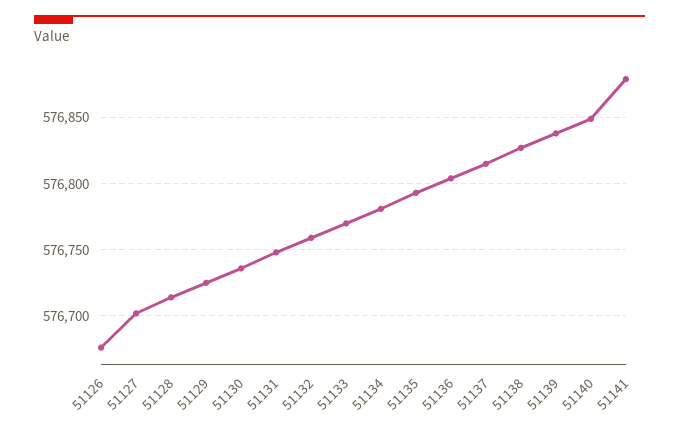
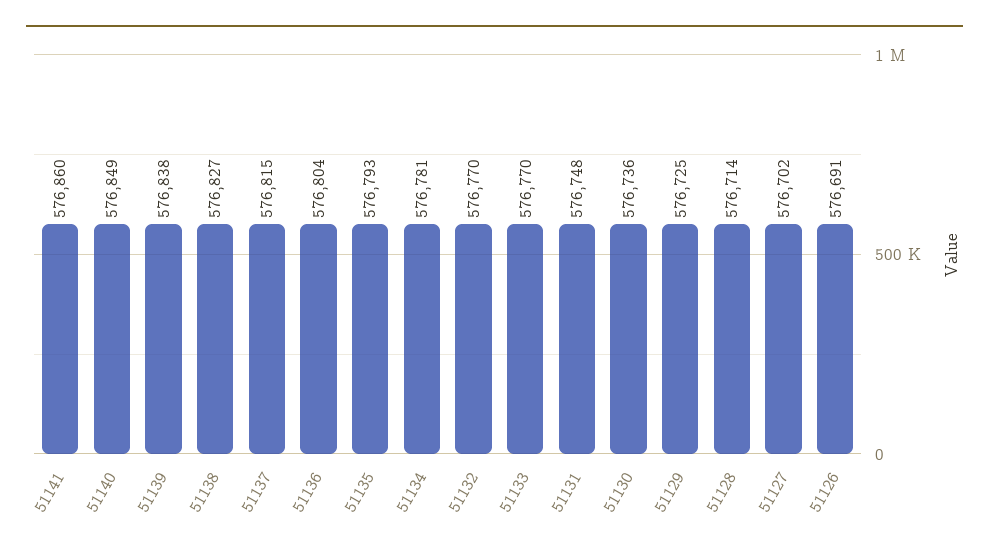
  {
-   "51126": 576675,
+   "51126": 576691,
    "51127": 576702,
    "51128": 576714,
    "51129": 576725,
    "51130": 576736,
    "51131": 576748,
-   "51132": 576760,
+   "51132": 576770,
    "51133": 576770,
    "51134": 576781,
    "51135": 576793,
    "51136": 576804,
    "51137": 576815,
    "51138": 576827,
    "51139": 576838,
    "51140": 576849,
-   "51141": 576880
+   "51141": 576860
  }

